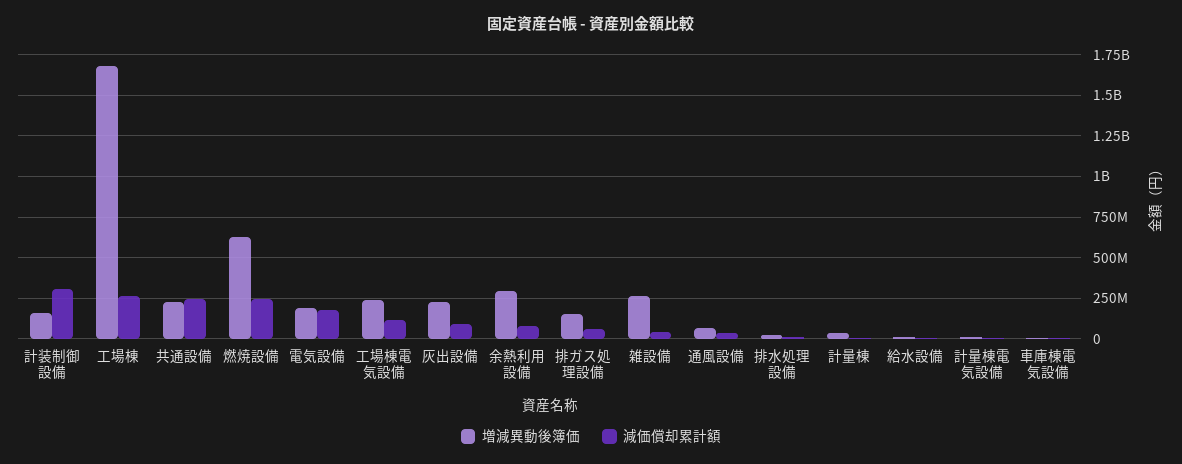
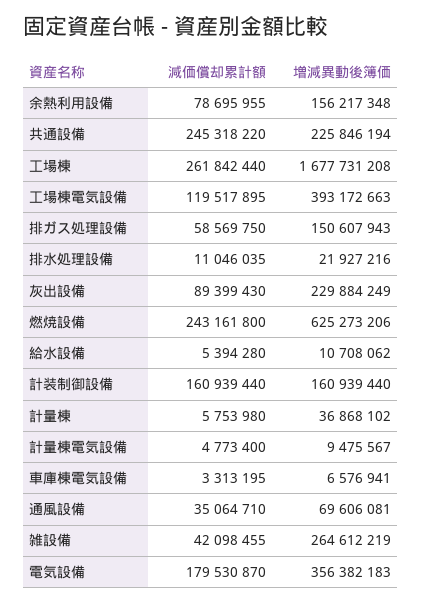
  {
    "増減異動後簿価": {
      "計装制御設備": 160939440,
      "工場棟": 1677731208,
      "共通設備": 225846194,
      "燃焼設備": 625273206,
-     "電気設備": 200000000,
+     "電気設備": 356382183,
-     "工場棟電気設備": 250000000,
+     "工場棟電気設備": 393172663,
      "灰出設備": 229884249,
-     "余熱利用設備": 300000000,
+     "余熱利用設備": 156217348,
      "排ガス処理設備": 150607943,
      "雑設備": 264612219,
      "通風設備": 69606081,
      "排水処理設備": 21927216,
      "計量棟": 36868102,
      "給水設備": 10708062,
      "計量棟電気設備": 9475567,
      "車庫棟電気設備": 6576941
    },
    "減価償却累計額": {
-     "計装制御設備": 300000000,
+     "計装制御設備": 160939440,
      "工場棟": 261842440,
      "共通設備": 245318220,
      "燃焼設備": 243161800,
      "電気設備": 179530870,
      "工場棟電気設備": 119517895,
      "灰出設備": 89399430,
      "余熱利用設備": 78695955,
      "排ガス処理設備": 58569750,
      "雑設備": 42098455,
      "通風設備": 35064710,
      "排水処理設備": 11046035,
      "計量棟": 5753980,
      "給水設備": 5394280,
      "計量棟電気設備": 4773400,
      "車庫棟電気設備": 3313195
    }
  }

